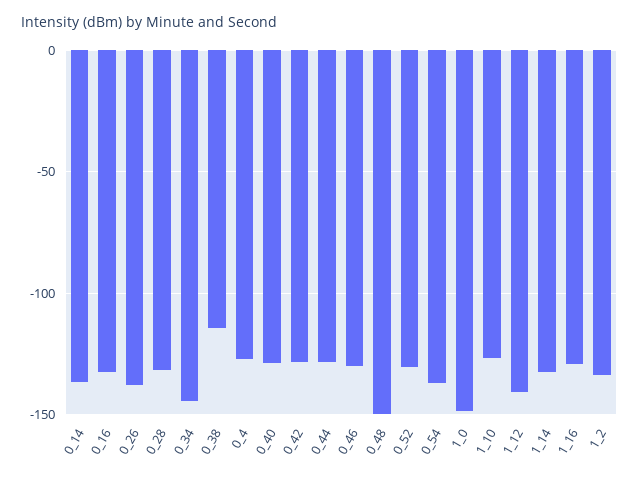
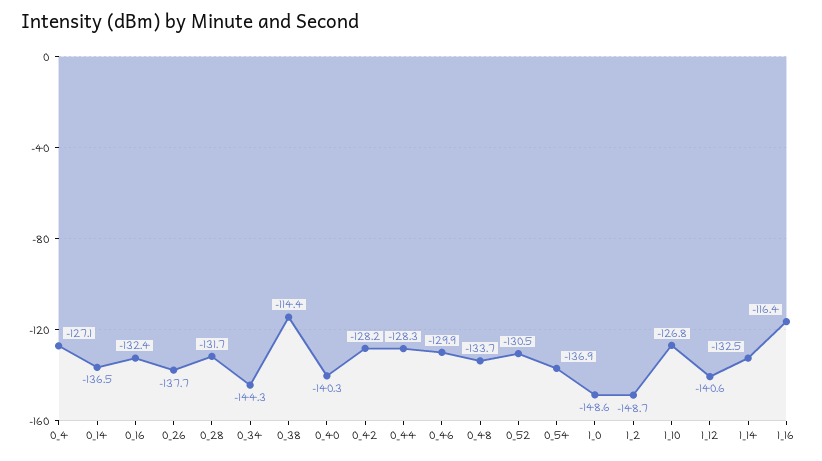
  {
    "0_14": -136.5,
    "0_16": -132.4,
    "0_26": -137.7,
    "0_28": -131.7,
    "0_34": -144.3,
    "0_38": -114.4,
    "0_4": -127.1,
-   "0_40": -130,
+   "0_40": -140.3,
    "0_42": -128.2,
    "0_44": -128.3,
    "0_46": -129.9,
-   "0_48": -150,
+   "0_48": -133.7,
    "0_52": -130.5,
    "0_54": -136.9,
    "1_0": -148.6,
    "1_10": -126.8,
    "1_12": -140.6,
    "1_14": -132.5,
-   "1_16": -130,
+   "1_16": -116.4,
-   "1_2": -135
+   "1_2": -148.7
  }

